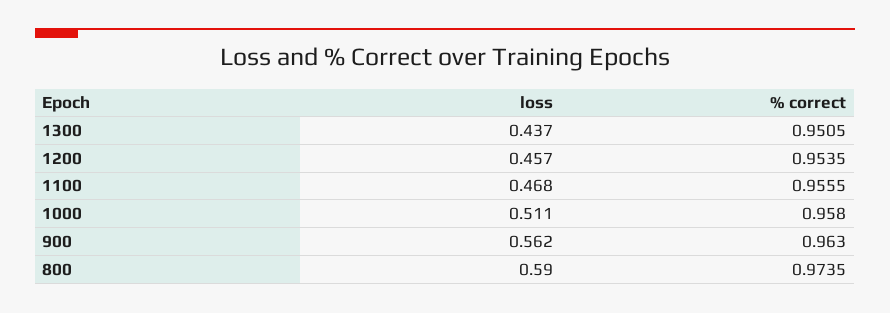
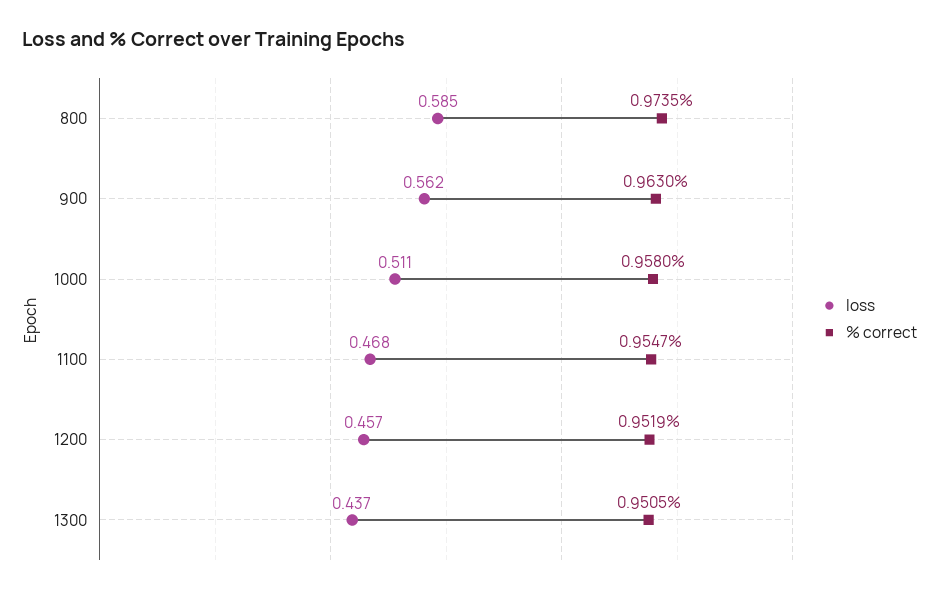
  {
    "loss": {
      "1300": 0.437,
      "1200": 0.457,
      "1100": 0.468,
      "1000": 0.511,
      "900": 0.562,
-     "800": 0.59
+     "800": 0.585
    },
    "% correct": {
      "1300": 0.9505,
-     "1200": 0.9535,
+     "1200": 0.9519,
-     "1100": 0.9555,
+     "1100": 0.9547,
      "1000": 0.958,
      "900": 0.963,
      "800": 0.9735
    }
  }

